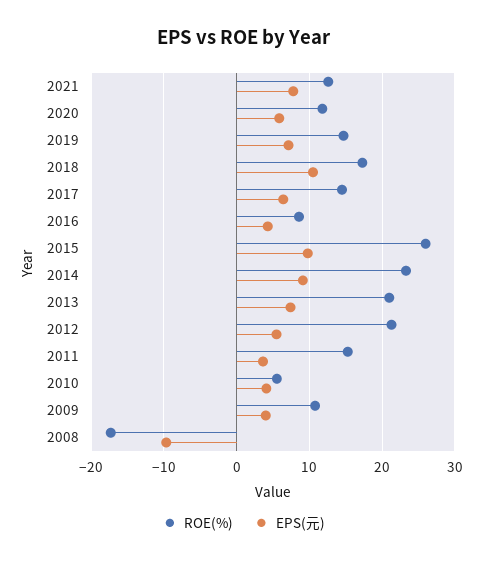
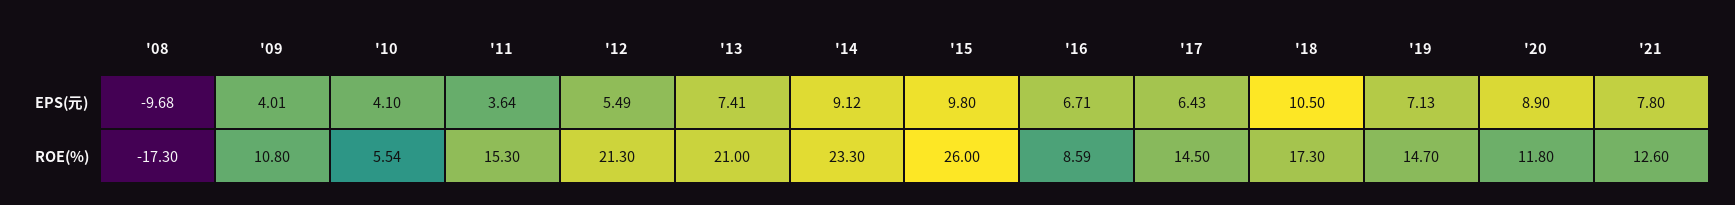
  {
    "ROE(%)": {
      "2021": 12.6,
      "2020": 11.8,
      "2019": 14.7,
      "2018": 17.3,
      "2017": 14.5,
      "2016": 8.59,
      "2015": 26,
      "2014": 23.3,
      "2013": 21,
      "2012": 21.3,
      "2011": 15.3,
      "2010": 5.54,
      "2009": 10.8,
      "2008": -17.3
    },
    "EPS(元)": {
      "2021": 7.8,
-     "2020": 6,
+     "2020": 8.9,
      "2019": 7.13,
      "2018": 10.5,
      "2017": 6.43,
-     "2016": 4,
+     "2016": 6.71,
      "2015": 9.8,
      "2014": 9.12,
      "2013": 7.41,
      "2012": 5.49,
      "2011": 3.64,
      "2010": 4.1,
      "2009": 4.01,
      "2008": -9.68
    }
  }

